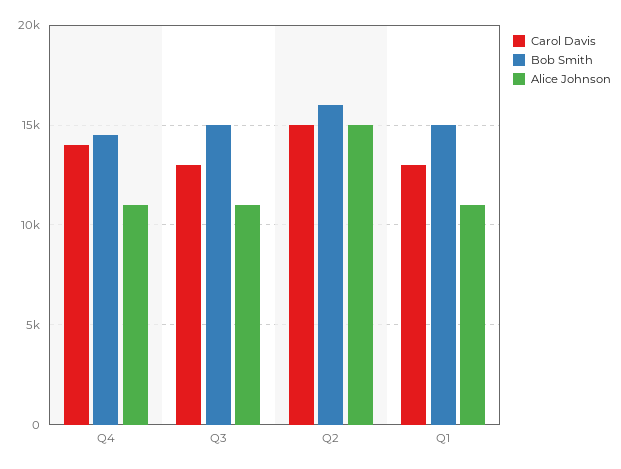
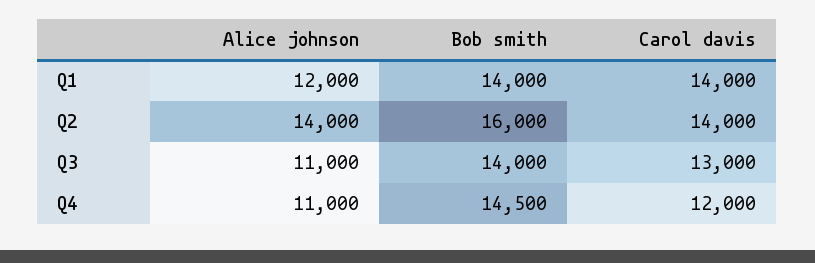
  {
    "Carol Davis": {
-     "Q4": 14000,
+     "Q4": 12000,
      "Q3": 13000,
-     "Q2": 15000,
+     "Q2": 14000,
-     "Q1": 13000
+     "Q1": 14000
    },
    "Bob Smith": {
      "Q4": 14500,
-     "Q3": 15000,
+     "Q3": 14000,
      "Q2": 16000,
-     "Q1": 15000
+     "Q1": 14000
    },
    "Alice Johnson": {
      "Q4": 11000,
      "Q3": 11000,
-     "Q2": 15000,
+     "Q2": 14000,
-     "Q1": 11000
+     "Q1": 12000
    }
  }

